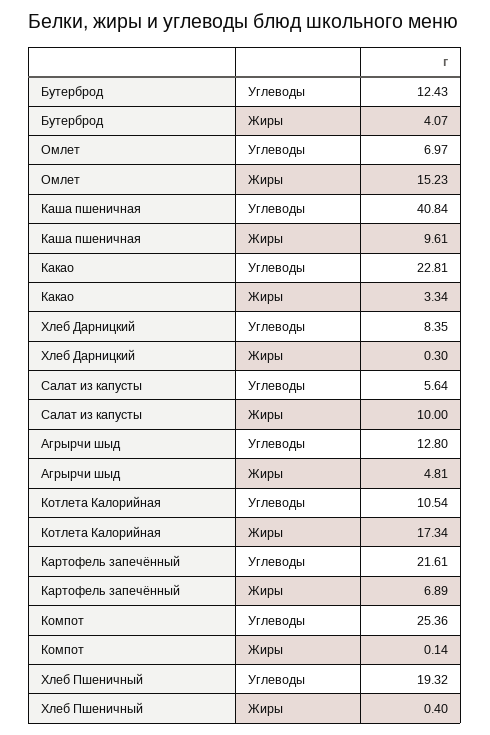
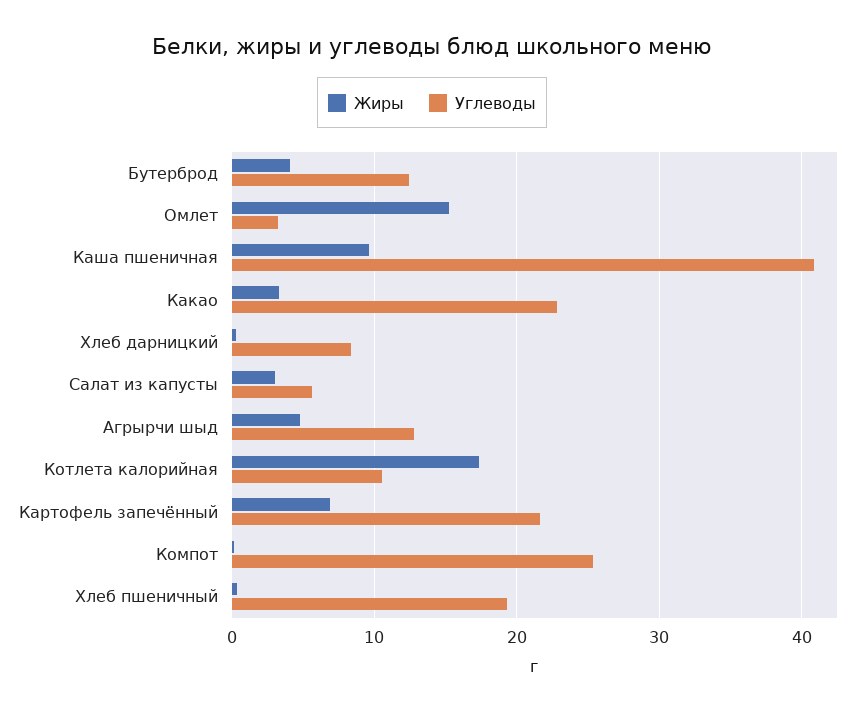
  {
    "Углеводы": {
      "Бутерброд": 12.43,
-     "Омлет": 6.97,
+     "Омлет": 3,
      "Каша пшеничная": 40.84,
      "Какао": 22.81,
      "Хлеб Дарницкий": 8.35,
      "Салат из капусты": 5.64,
      "Агрырчи шыд": 12.8,
      "Котлета Калорийная": 10.54,
      "Картофель запечённый": 21.61,
      "Компот": 25.36,
      "Хлеб Пшеничный": 19.32
    },
    "Жиры": {
      "Бутерброд": 4.07,
      "Омлет": 15.23,
      "Каша пшеничная": 9.61,
      "Какао": 3.34,
      "Хлеб Дарницкий": 0.3,
-     "Салат из капусты": 10,
+     "Салат из капусты": 3,
      "Агрырчи шыд": 4.81,
      "Котлета Калорийная": 17.34,
      "Картофель запечённый": 6.89,
      "Компот": 0.14,
      "Хлеб Пшеничный": 0.4
    }
  }

